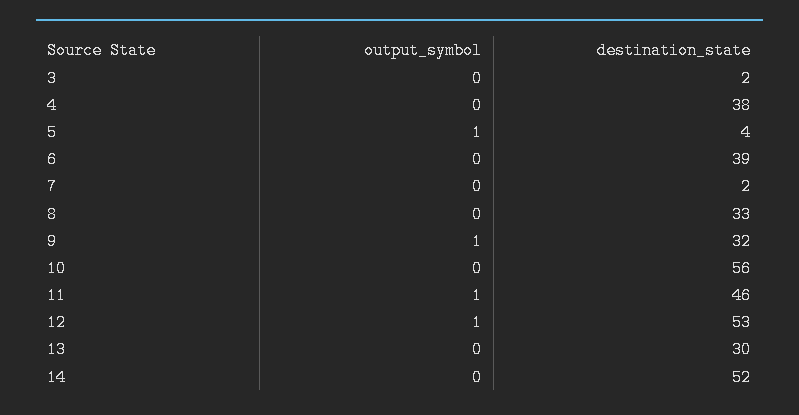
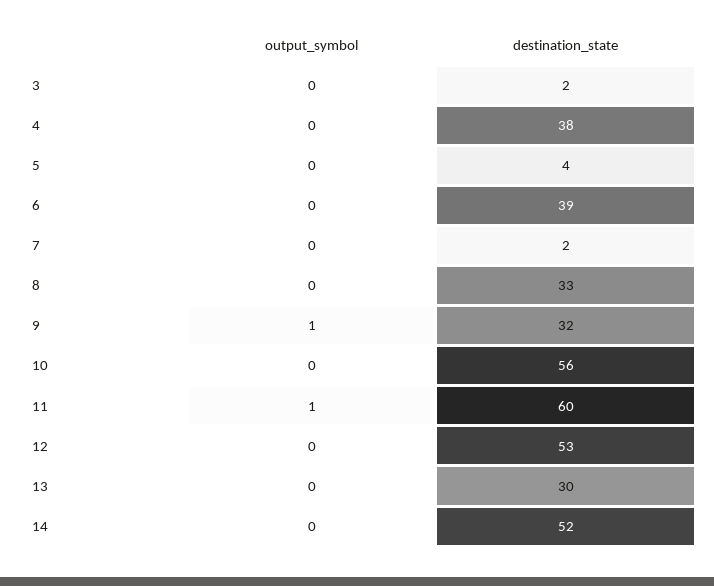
  {
    "output_symbol": {
      "3": 0,
      "4": 0,
-     "5": 1,
+     "5": 0,
      "6": 0,
      "7": 0,
      "8": 0,
      "9": 1,
      "10": 0,
      "11": 1,
-     "12": 1,
+     "12": 0,
      "13": 0,
      "14": 0
    },
    "destination_state": {
      "3": 2,
      "4": 38,
      "5": 4,
      "6": 39,
      "7": 2,
      "8": 33,
      "9": 32,
      "10": 56,
-     "11": 46,
+     "11": 60,
      "12": 53,
      "13": 30,
      "14": 52
    }
  }

